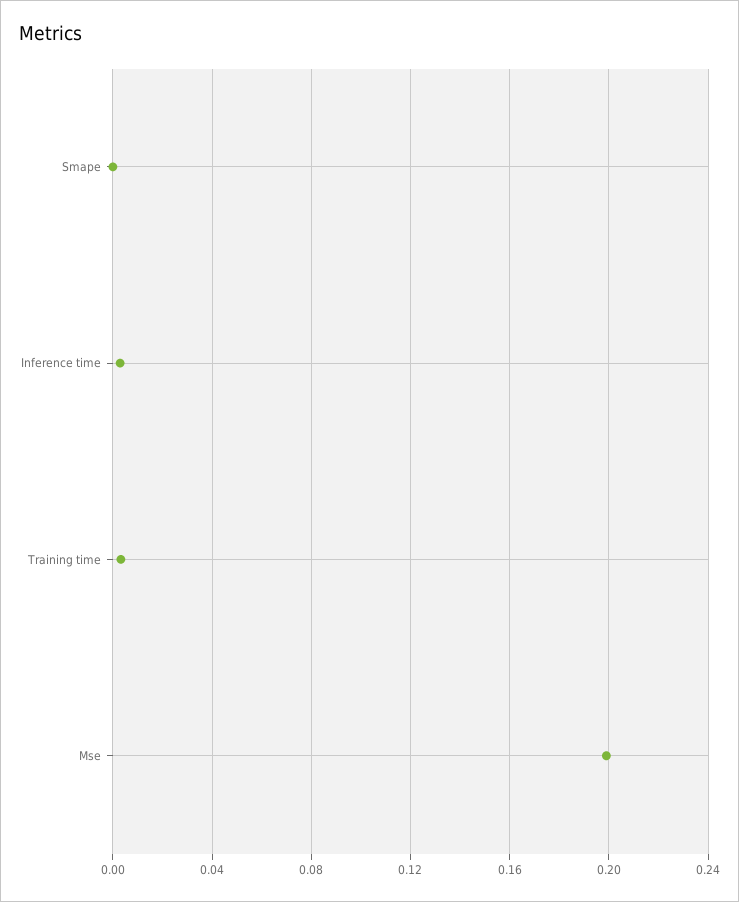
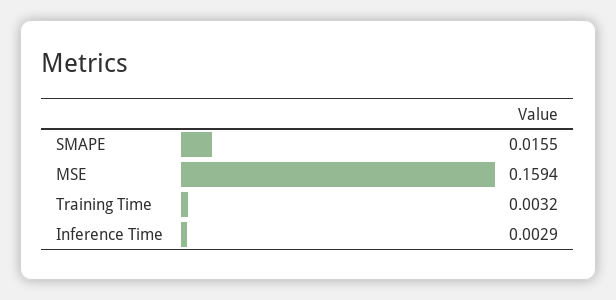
  {
-   "Smape": 0,
+   "Smape": 0.0155,
    "Inference time": 0.0029,
    "Training time": 0.0032,
-   "Mse": 0.2
+   "Mse": 0.1594
  }

